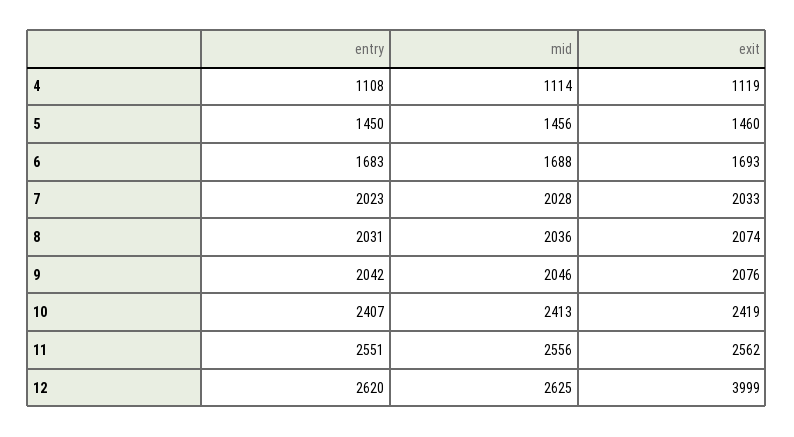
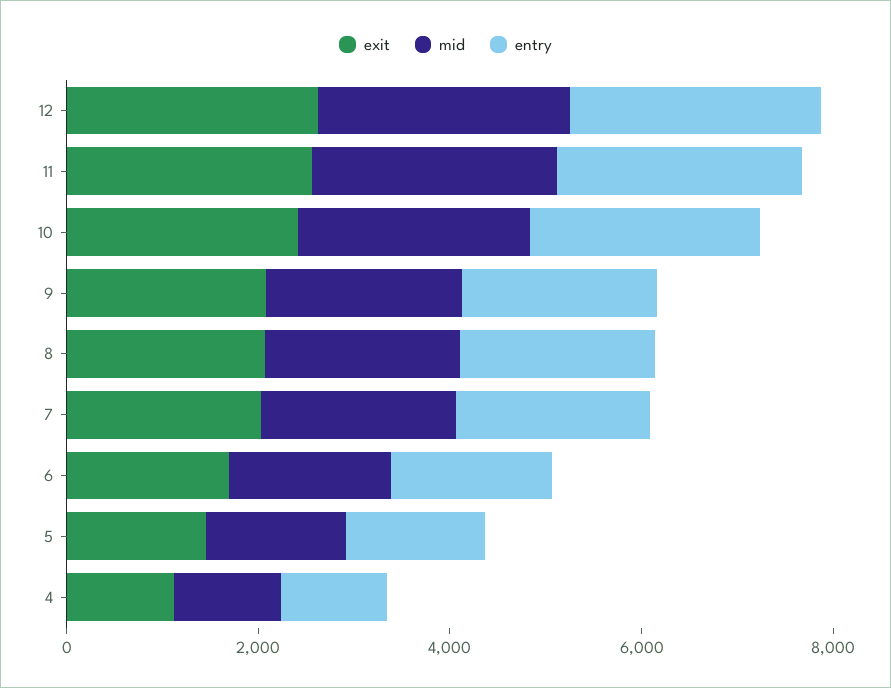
  {
    "entry": {
      "4": 1108,
      "5": 1450,
      "6": 1683,
      "7": 2023,
      "8": 2031,
      "9": 2042,
      "10": 2407,
      "11": 2551,
      "12": 2620
    },
    "mid": {
      "4": 1114,
      "5": 1456,
      "6": 1688,
      "7": 2028,
      "8": 2036,
      "9": 2046,
      "10": 2413,
      "11": 2556,
      "12": 2625
    },
    "exit": {
      "4": 1119,
      "5": 1460,
      "6": 1693,
      "7": 2033,
      "8": 2074,
      "9": 2076,
      "10": 2419,
      "11": 2562,
-     "12": 3999
+     "12": 2500
    }
  }

